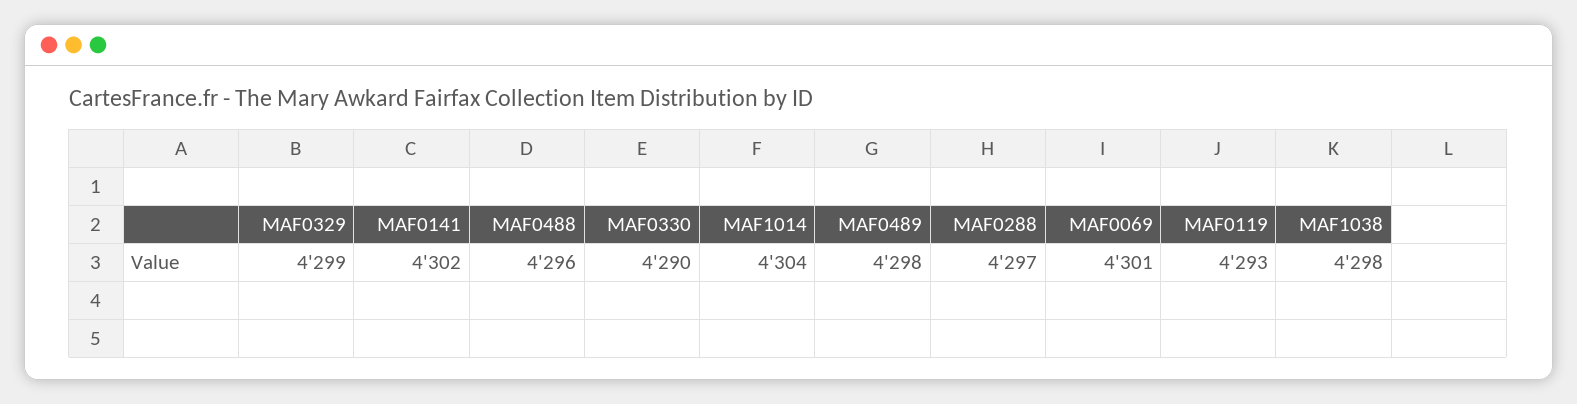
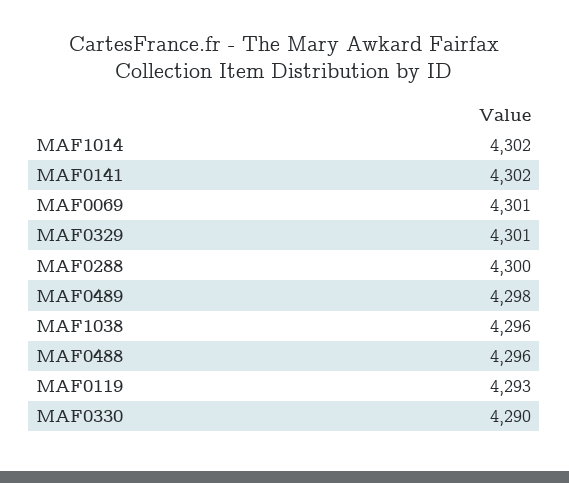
  {
-   "MAF0329": 4299,
+   "MAF0329": 4301,
    "MAF0141": 4302,
    "MAF0488": 4296,
    "MAF0330": 4290,
-   "MAF1014": 4304,
+   "MAF1014": 4302,
    "MAF0489": 4298,
-   "MAF0288": 4297,
+   "MAF0288": 4300,
    "MAF0069": 4301,
    "MAF0119": 4293,
-   "MAF1038": 4298
+   "MAF1038": 4296
  }

